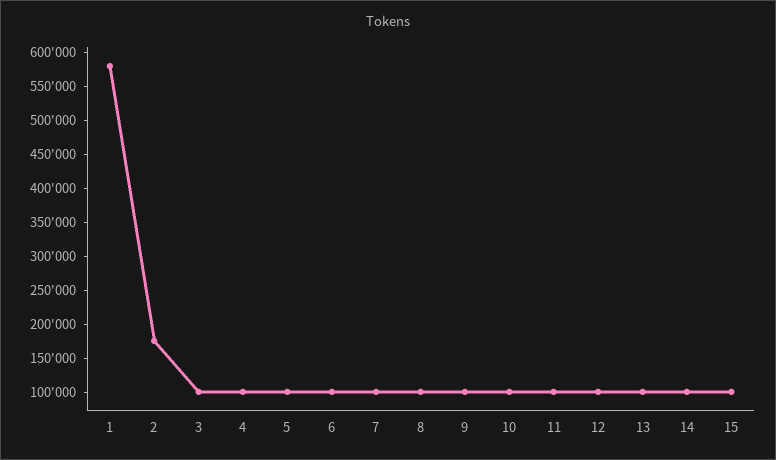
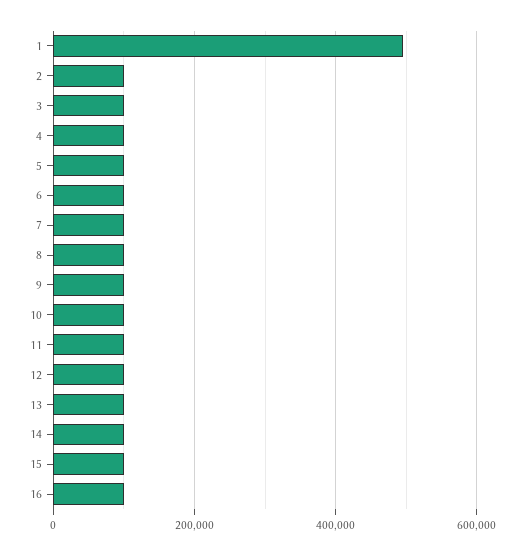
  {
-   "1": 575000,
+   "1": 500000,
-   "2": 175000,
+   "2": 100000,
    "3": 100000,
    "4": 100000,
    "5": 100000,
    "6": 100000,
    "7": 100000,
    "8": 100000,
    "9": 100000,
    "10": 100000,
    "11": 100000,
    "12": 100000,
    "13": 100000,
    "14": 100000,
-   "15": 100000
+   "15": 100000,
+   "16": 100000
  }

